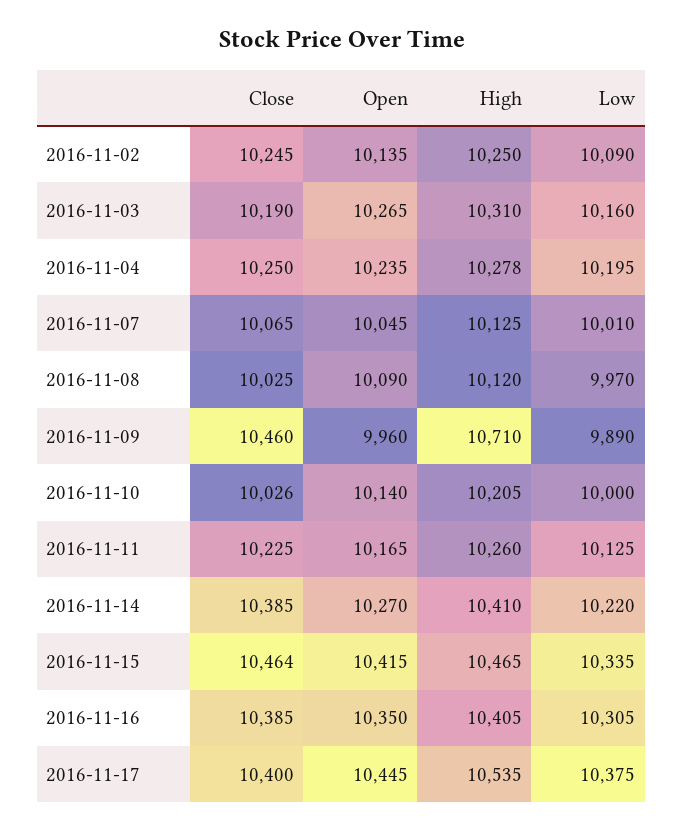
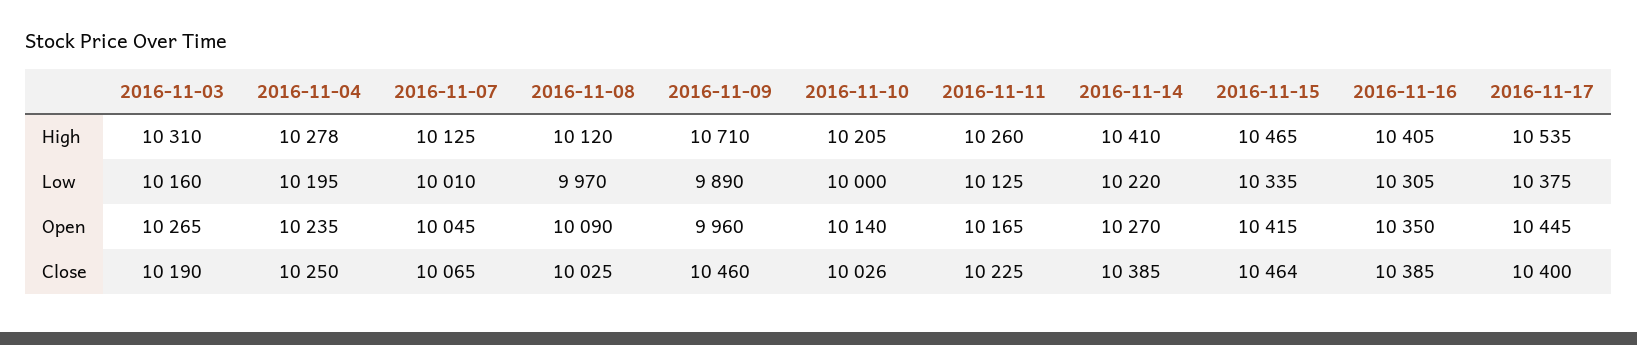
  {
    "Close": {
-     "2016-11-02": 10245,
      "2016-11-03": 10190,
      "2016-11-04": 10250,
      "2016-11-07": 10065,
      "2016-11-08": 10025,
      "2016-11-09": 10460,
      "2016-11-10": 10026,
      "2016-11-11": 10225,
      "2016-11-14": 10385,
      "2016-11-15": 10464,
      "2016-11-16": 10385,
      "2016-11-17": 10400
    },
    "Open": {
-     "2016-11-02": 10135,
      "2016-11-03": 10265,
      "2016-11-04": 10235,
      "2016-11-07": 10045,
      "2016-11-08": 10090,
      "2016-11-09": 9960,
      "2016-11-10": 10140,
      "2016-11-11": 10165,
      "2016-11-14": 10270,
      "2016-11-15": 10415,
      "2016-11-16": 10350,
      "2016-11-17": 10445
    },
    "High": {
-     "2016-11-02": 10250,
      "2016-11-03": 10310,
      "2016-11-04": 10278,
      "2016-11-07": 10125,
      "2016-11-08": 10120,
      "2016-11-09": 10710,
      "2016-11-10": 10205,
      "2016-11-11": 10260,
      "2016-11-14": 10410,
      "2016-11-15": 10465,
      "2016-11-16": 10405,
      "2016-11-17": 10535
    },
    "Low": {
-     "2016-11-02": 10090,
      "2016-11-03": 10160,
      "2016-11-04": 10195,
      "2016-11-07": 10010,
      "2016-11-08": 9970,
      "2016-11-09": 9890,
      "2016-11-10": 10000,
      "2016-11-11": 10125,
      "2016-11-14": 10220,
      "2016-11-15": 10335,
      "2016-11-16": 10305,
      "2016-11-17": 10375
    }
  }

